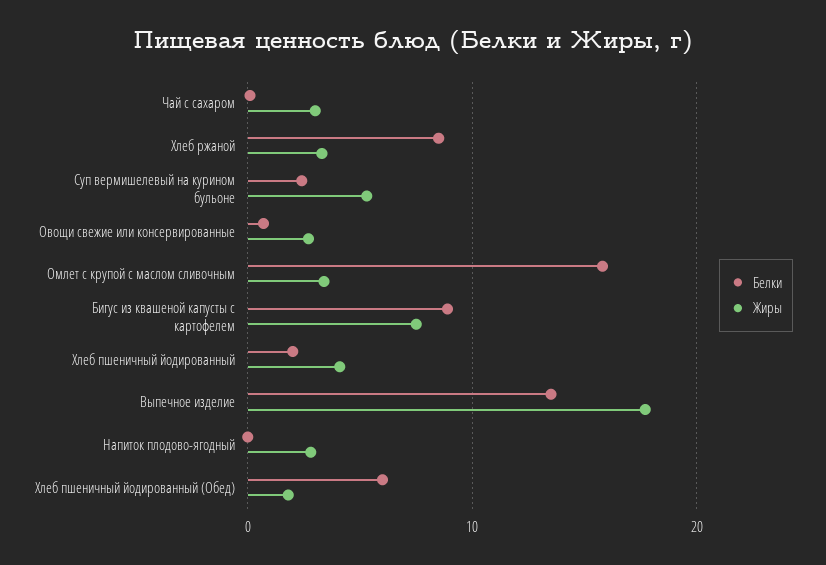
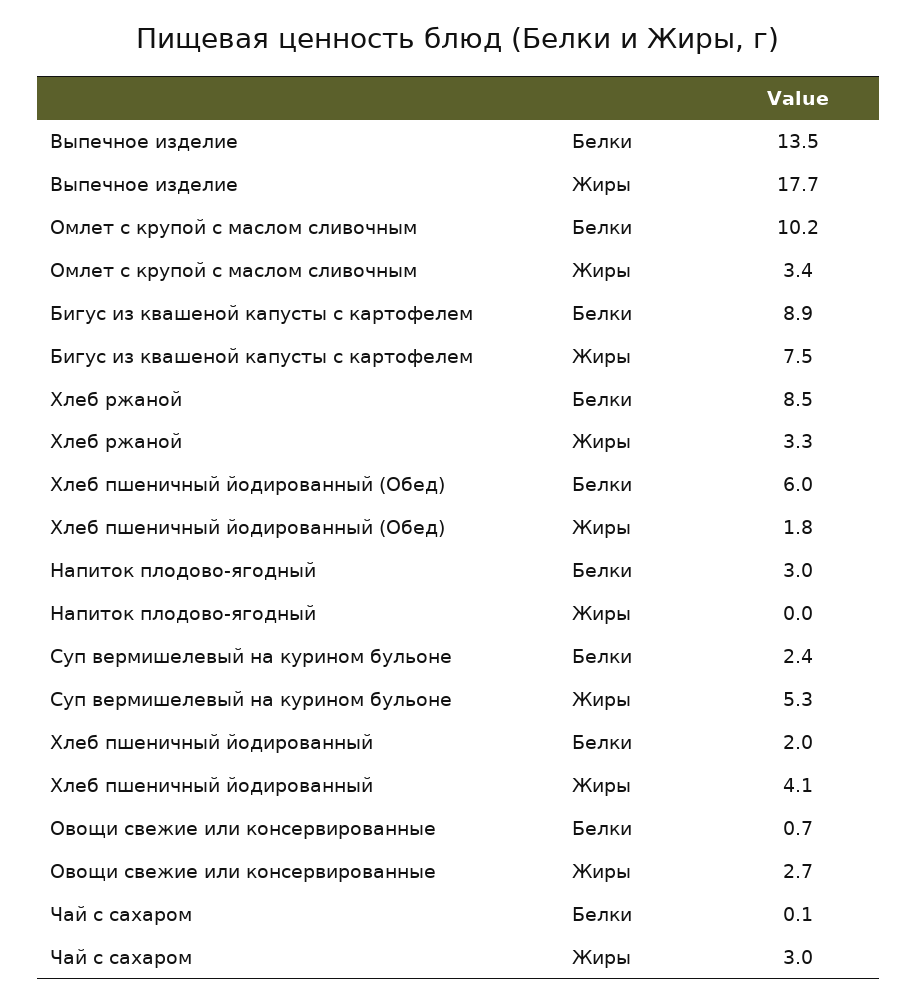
  {
    "Белки": {
      "Чай с сахаром": 0.1,
      "Хлеб ржаной": 8.5,
      "Суп вермишелевый на курином бульоне": 2.4,
      "Овощи свежие или консервированные": 0.7,
-     "Омлет с крупой с маслом сливочным": 16,
+     "Омлет с крупой с маслом сливочным": 10.2,
      "Бигус из квашеной капусты с картофелем": 8.9,
      "Хлеб пшеничный йодированный": 2,
      "Выпечное изделие": 13.5,
-     "Напиток плодово-ягодный": 0,
+     "Напиток плодово-ягодный": 3,
      "Хлеб пшеничный йодированный (Обед)": 6
    },
    "Жиры": {
      "Чай с сахаром": 3,
      "Хлеб ржаной": 3.3,
      "Суп вермишелевый на курином бульоне": 5.3,
      "Овощи свежие или консервированные": 2.7,
      "Омлет с крупой с маслом сливочным": 3.4,
      "Бигус из квашеной капусты с картофелем": 7.5,
      "Хлеб пшеничный йодированный": 4.1,
      "Выпечное изделие": 17.7,
-     "Напиток плодово-ягодный": 3,
+     "Напиток плодово-ягодный": 0,
      "Хлеб пшеничный йодированный (Обед)": 1.8
    }
  }

